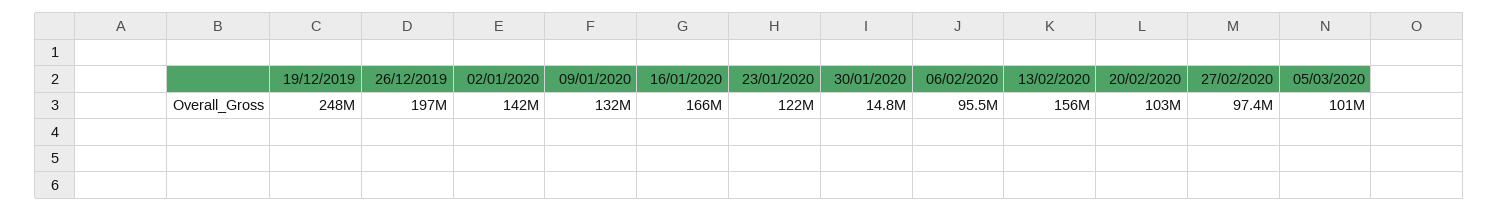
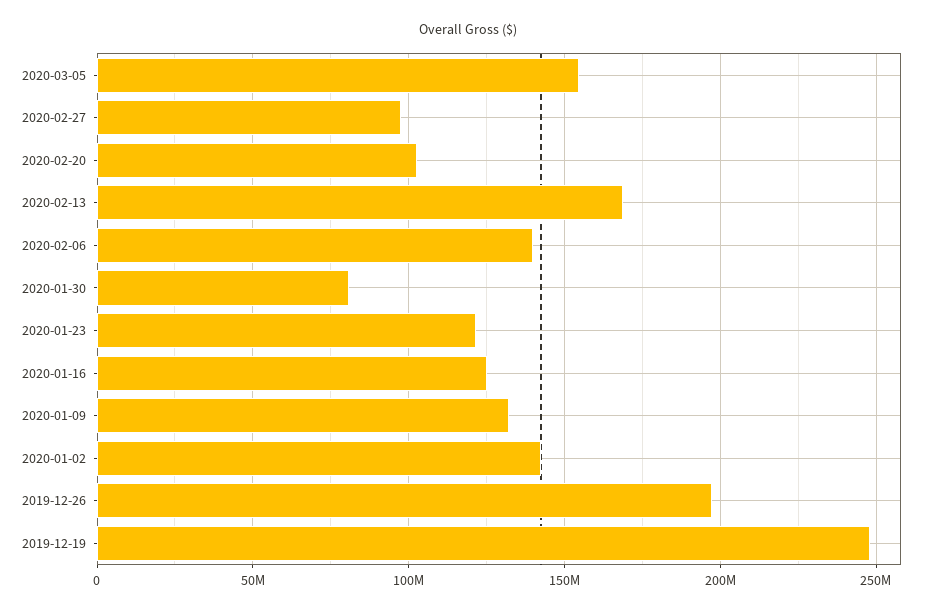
  {
    "19/12/2019": 248000000,
    "26/12/2019": 197000000,
    "02/01/2020": 142000000,
    "09/01/2020": 132000000,
-   "16/01/2020": 166000000,
+   "16/01/2020": 125000000,
    "23/01/2020": 122000000,
-   "30/01/2020": 14800000,
+   "30/01/2020": 80000000,
-   "06/02/2020": 95500000,
+   "06/02/2020": 140000000,
-   "13/02/2020": 156000000,
+   "13/02/2020": 170000000,
    "20/02/2020": 103000000,
    "27/02/2020": 97400000,
-   "05/03/2020": 101000000
+   "05/03/2020": 155000000
  }

